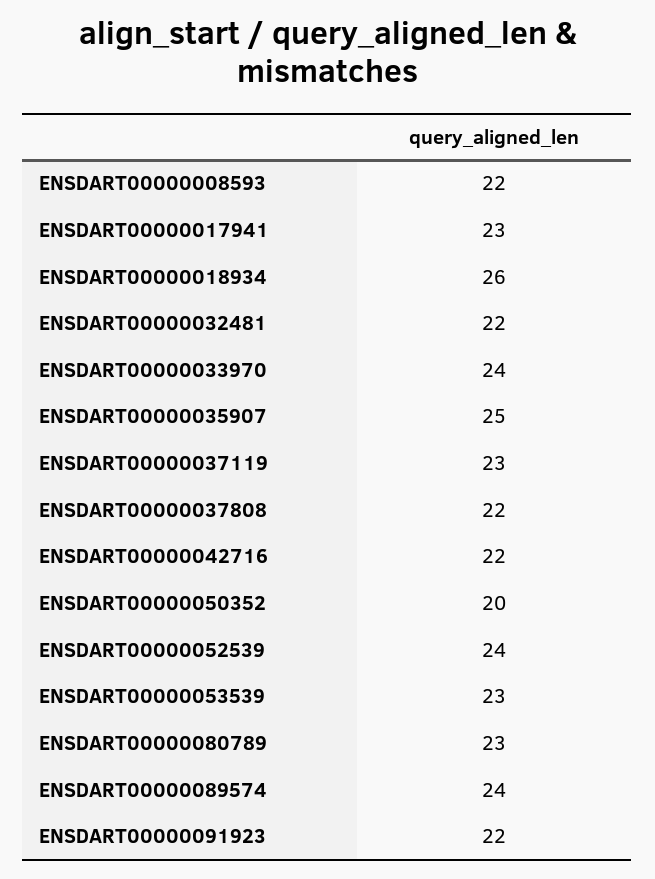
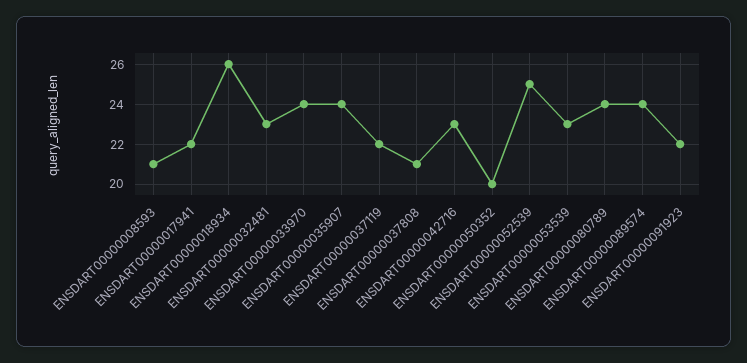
  {
-   "ENSDART00000008593": 22,
+   "ENSDART00000008593": 21,
-   "ENSDART00000017941": 23,
+   "ENSDART00000017941": 22,
    "ENSDART00000018934": 26,
-   "ENSDART00000032481": 22,
+   "ENSDART00000032481": 23,
    "ENSDART00000033970": 24,
-   "ENSDART00000035907": 25,
+   "ENSDART00000035907": 24,
-   "ENSDART00000037119": 23,
+   "ENSDART00000037119": 22,
-   "ENSDART00000037808": 22,
+   "ENSDART00000037808": 21,
-   "ENSDART00000042716": 22,
+   "ENSDART00000042716": 23,
    "ENSDART00000050352": 20,
-   "ENSDART00000052539": 24,
+   "ENSDART00000052539": 25,
    "ENSDART00000053539": 23,
-   "ENSDART00000080789": 23,
+   "ENSDART00000080789": 24,
    "ENSDART00000089574": 24,
    "ENSDART00000091923": 22
  }

